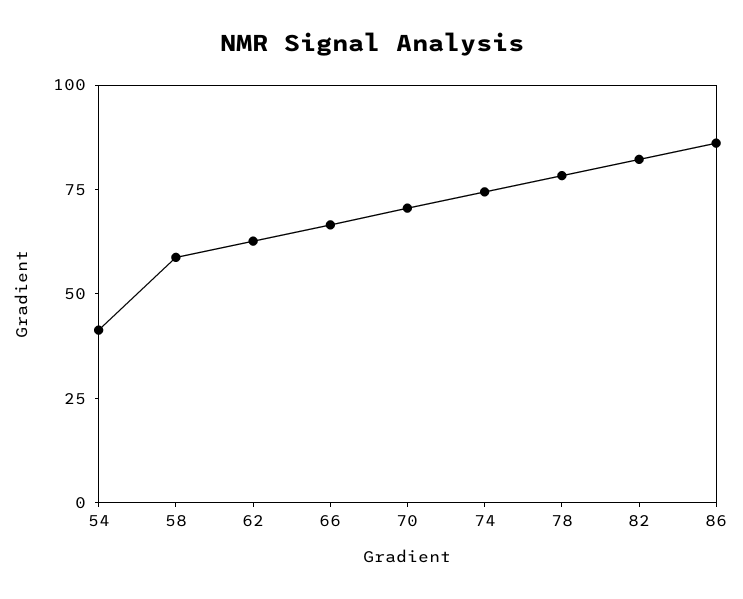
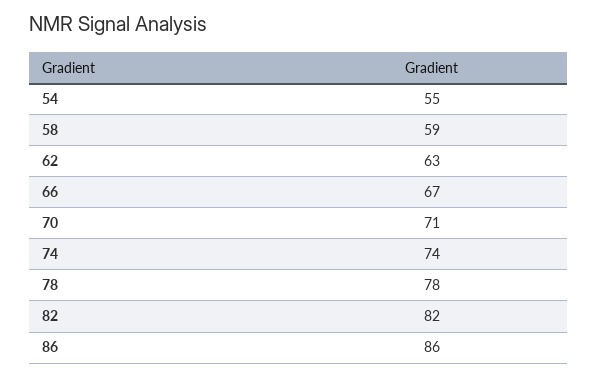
  {
-   "54": 40,
+   "54": 55,
    "58": 59,
    "62": 63,
    "66": 67,
    "70": 71,
    "74": 74,
    "78": 78,
    "82": 82,
    "86": 86
  }

